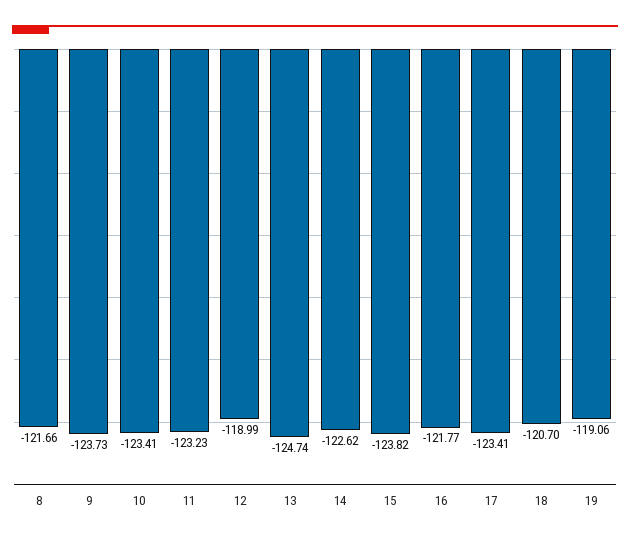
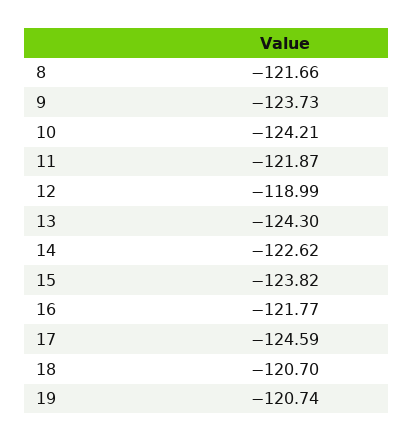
  {
    "8": -121.66,
    "9": -123.73,
-   "10": -123.41,
+   "10": -124.21,
-   "11": -123.23,
+   "11": -121.87,
    "12": -118.99,
-   "13": -124.74,
+   "13": -124.3,
    "14": -122.62,
    "15": -123.82,
    "16": -121.77,
-   "17": -123.41,
+   "17": -124.59,
    "18": -120.7,
-   "19": -119.06
+   "19": -120.74
  }

